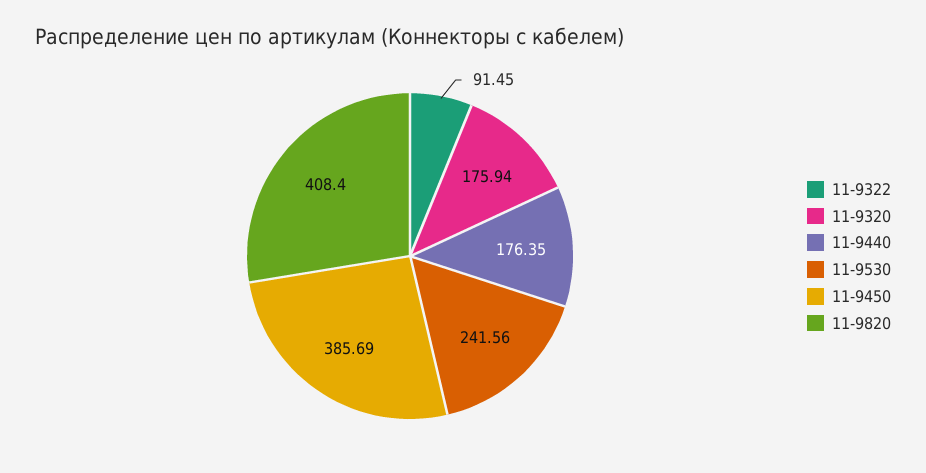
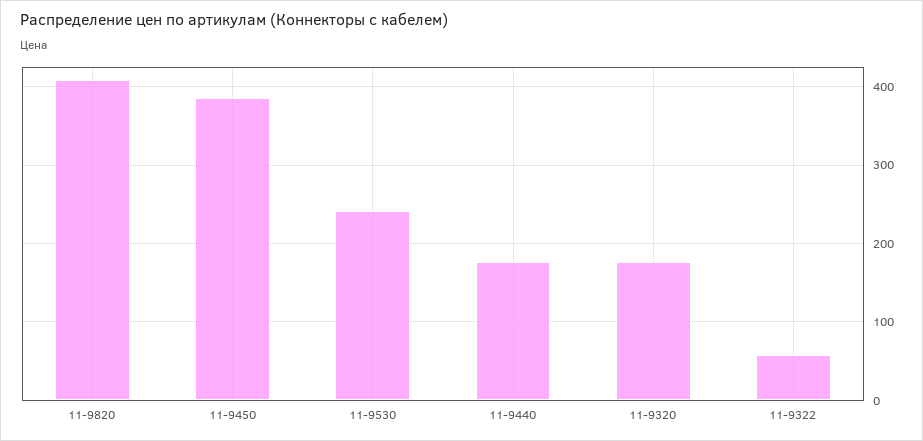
  {
-   "11-9322": 91.45,
+   "11-9322": 60,
    "11-9320": 175.94,
    "11-9440": 176.35,
    "11-9530": 241.56,
    "11-9450": 385.69,
    "11-9820": 408.4
  }

